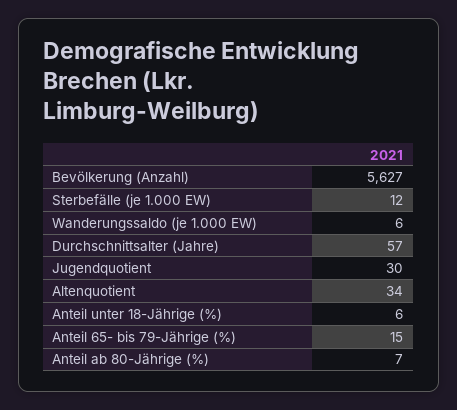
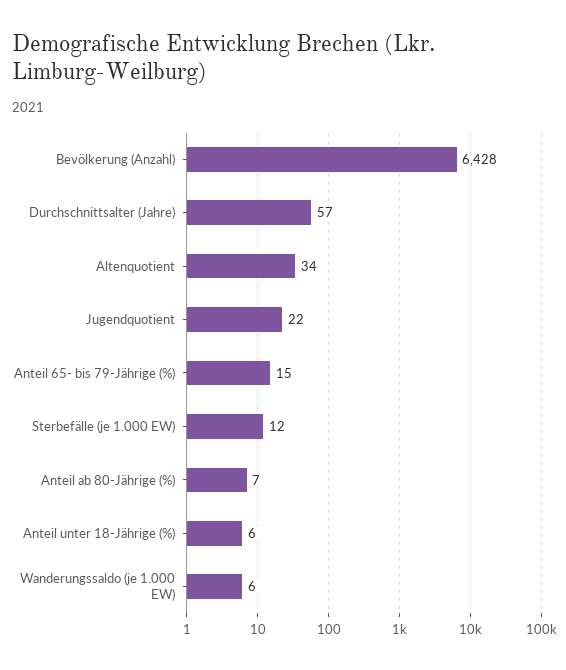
  {
-   "Bevölkerung (Anzahl)": 5627,
+   "Bevölkerung (Anzahl)": 6428,
    "Sterbefälle (je 1.000 EW)": 12,
    "Wanderungssaldo (je 1.000 EW)": 6,
    "Durchschnittsalter (Jahre)": 57,
-   "Jugendquotient": 30,
+   "Jugendquotient": 22,
    "Altenquotient": 34,
    "Anteil unter 18-Jährige (%)": 6,
    "Anteil 65- bis 79-Jährige (%)": 15,
    "Anteil ab 80-Jährige (%)": 7
  }

